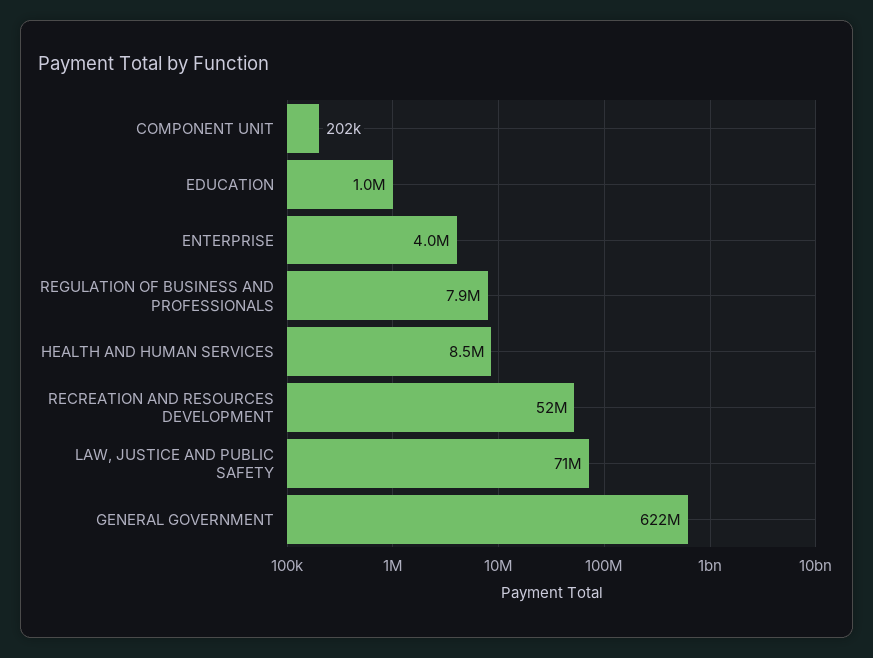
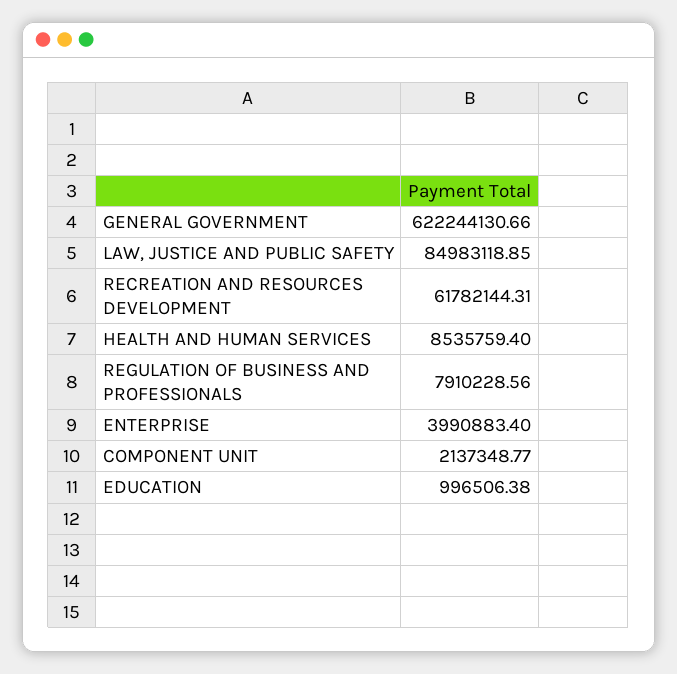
  {
-   "COMPONENT UNIT": 202000,
+   "COMPONENT UNIT": 2137348.77,
    "EDUCATION": 996506.38,
    "ENTERPRISE": 3990883.4,
    "REGULATION OF BUSINESS AND PROFESSIONALS": 7910228.56,
    "HEALTH AND HUMAN SERVICES": 8535759.4,
-   "RECREATION AND RESOURCES DEVELOPMENT": 52000000,
+   "RECREATION AND RESOURCES DEVELOPMENT": 61782144.31,
-   "LAW, JUSTICE AND PUBLIC SAFETY": 71000000,
+   "LAW, JUSTICE AND PUBLIC SAFETY": 84983118.85,
    "GENERAL GOVERNMENT": 622244130.66
  }

